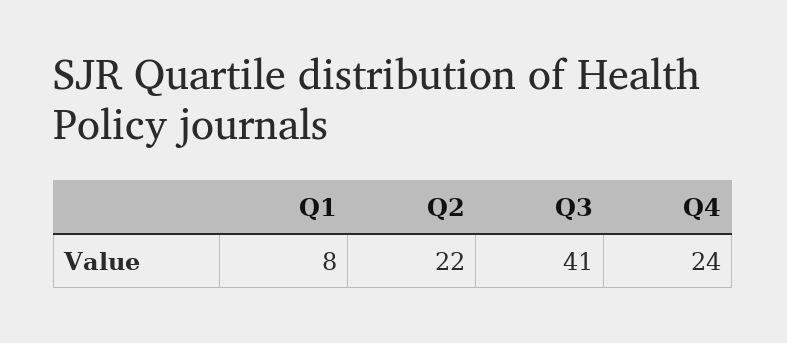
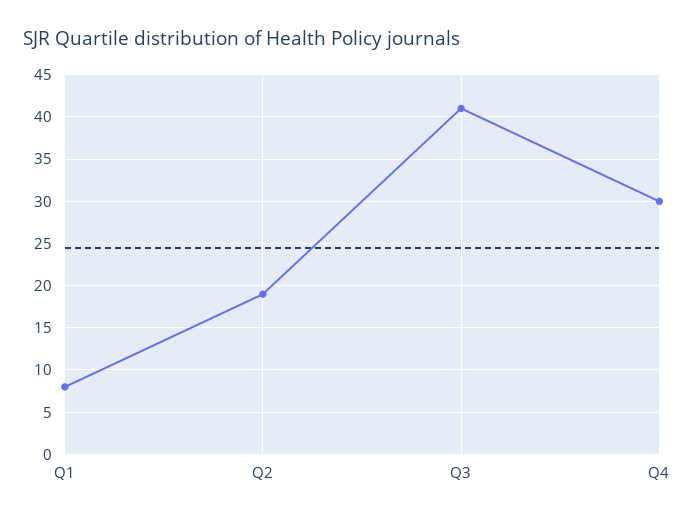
  {
    "Q1": 8,
-   "Q2": 22,
+   "Q2": 19,
    "Q3": 41,
-   "Q4": 24
+   "Q4": 30
  }

